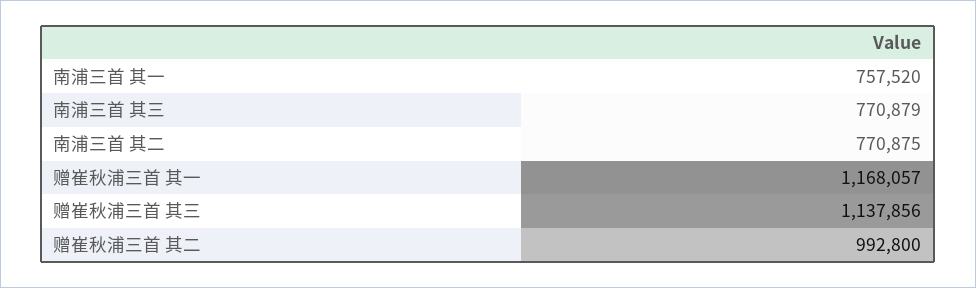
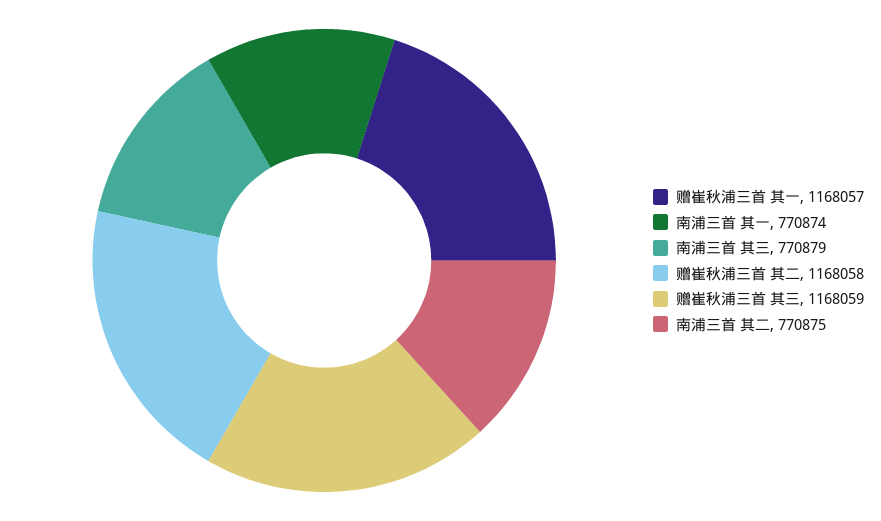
  {
-   "南浦三首 其一": 757520,
+   "南浦三首 其一": 770874,
    "南浦三首 其三": 770879,
    "南浦三首 其二": 770875,
    "赠崔秋浦三首 其一": 1168057,
-   "赠崔秋浦三首 其三": 1137856,
+   "赠崔秋浦三首 其三": 1168059,
-   "赠崔秋浦三首 其二": 992800
+   "赠崔秋浦三首 其二": 1168058
  }

